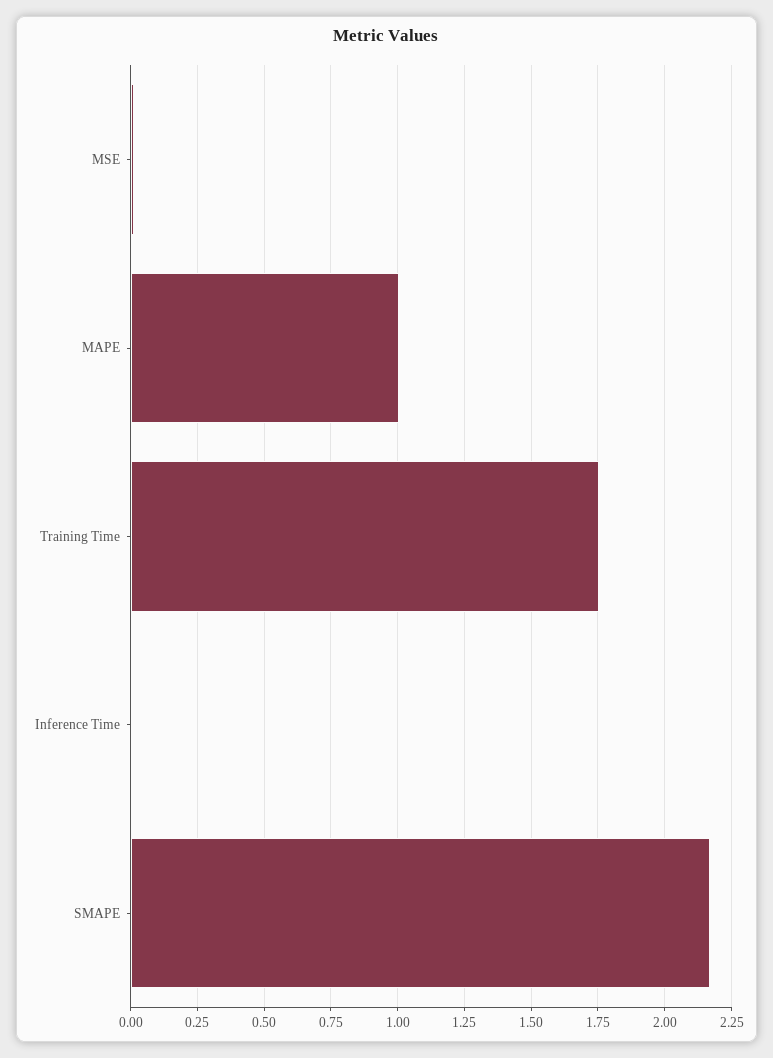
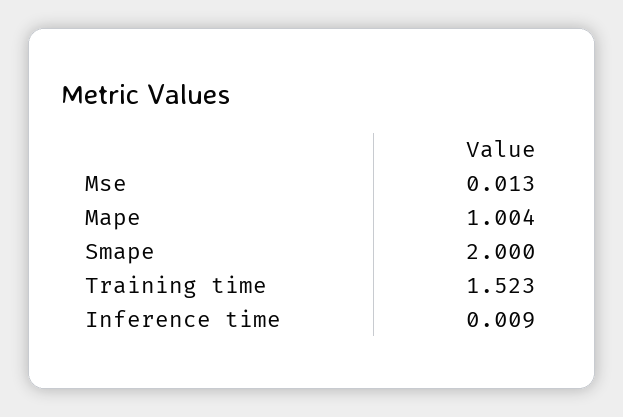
  {
    "MSE": 0.013,
    "MAPE": 1.004,
-   "Training Time": 1.75,
+   "Training Time": 1.523,
    "Inference Time": 0.009,
-   "SMAPE": 2.175
+   "SMAPE": 2
  }

